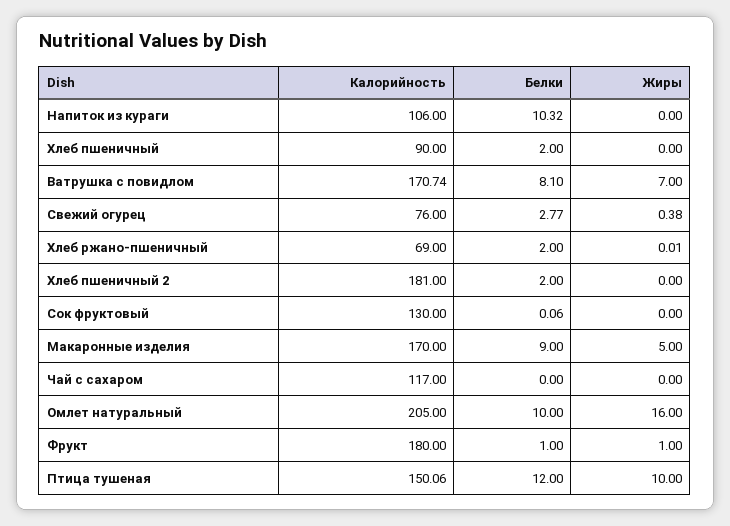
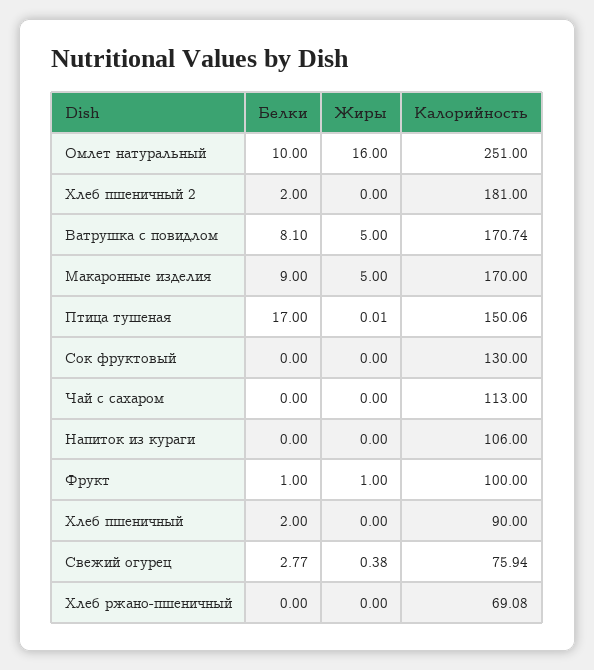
  {
    "Калорийность": {
      "Напиток из кураги": 106,
      "Хлеб пшеничный": 90,
      "Ватрушка с повидлом": 170.74,
-     "Свежий огурец": 76,
+     "Свежий огурец": 75.94,
-     "Хлеб ржано-пшеничный": 69,
+     "Хлеб ржано-пшеничный": 69.08,
      "Хлеб пшеничный 2": 181,
      "Сок фруктовый": 130,
      "Макаронные изделия": 170,
-     "Чай с сахаром": 117,
+     "Чай с сахаром": 113,
-     "Омлет натуральный": 205,
+     "Омлет натуральный": 251,
-     "Фрукт": 180,
+     "Фрукт": 100,
      "Птица тушеная": 150.06
    },
    "Белки": {
-     "Напиток из кураги": 10.32,
+     "Напиток из кураги": 0,
      "Хлеб пшеничный": 2,
      "Ватрушка с повидлом": 8.1,
      "Свежий огурец": 2.77,
-     "Хлеб ржано-пшеничный": 2,
+     "Хлеб ржано-пшеничный": 0,
      "Хлеб пшеничный 2": 2,
-     "Сок фруктовый": 0.06,
+     "Сок фруктовый": 0,
      "Макаронные изделия": 9,
      "Чай с сахаром": 0,
      "Омлет натуральный": 10,
      "Фрукт": 1,
-     "Птица тушеная": 12
+     "Птица тушеная": 17
    },
    "Жиры": {
      "Напиток из кураги": 0,
      "Хлеб пшеничный": 0,
-     "Ватрушка с повидлом": 7,
+     "Ватрушка с повидлом": 5,
      "Свежий огурец": 0.38,
-     "Хлеб ржано-пшеничный": 0.01,
+     "Хлеб ржано-пшеничный": 0,
      "Хлеб пшеничный 2": 0,
      "Сок фруктовый": 0,
      "Макаронные изделия": 5,
      "Чай с сахаром": 0,
      "Омлет натуральный": 16,
      "Фрукт": 1,
-     "Птица тушеная": 10
+     "Птица тушеная": 0.01
    }
  }

